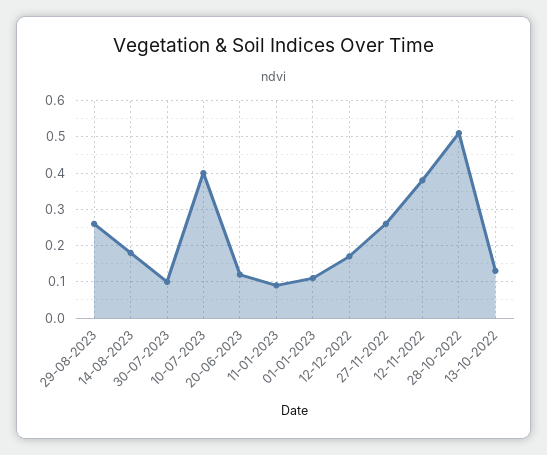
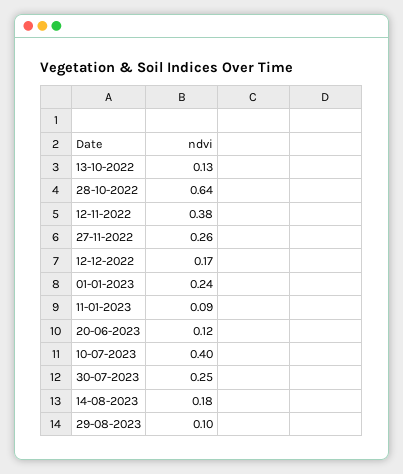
  {
-   "29-08-2023": 0.25,
+   "29-08-2023": 0.1,
    "14-08-2023": 0.18,
-   "30-07-2023": 0.1,
+   "30-07-2023": 0.25,
    "10-07-2023": 0.4,
    "20-06-2023": 0.12,
    "11-01-2023": 0.09,
-   "01-01-2023": 0.1,
+   "01-01-2023": 0.24,
    "12-12-2022": 0.17,
    "27-11-2022": 0.26,
    "12-11-2022": 0.38,
-   "28-10-2022": 0.5,
+   "28-10-2022": 0.64,
    "13-10-2022": 0.13
  }

